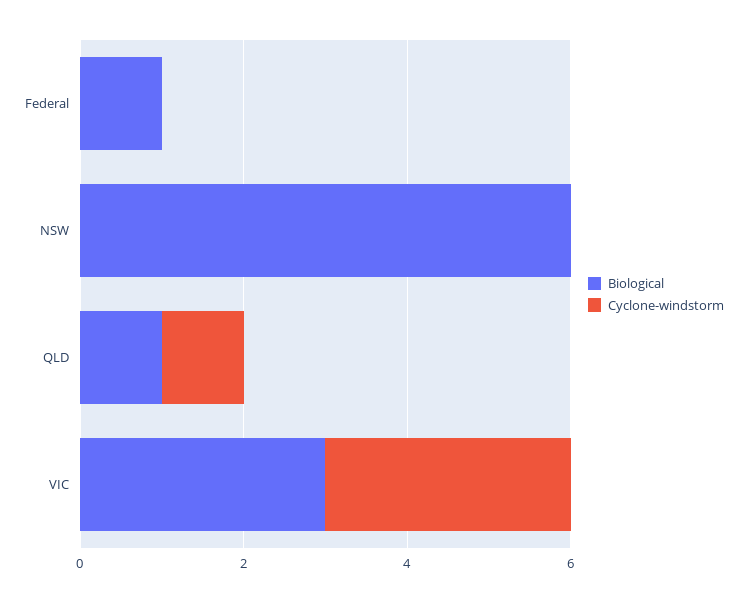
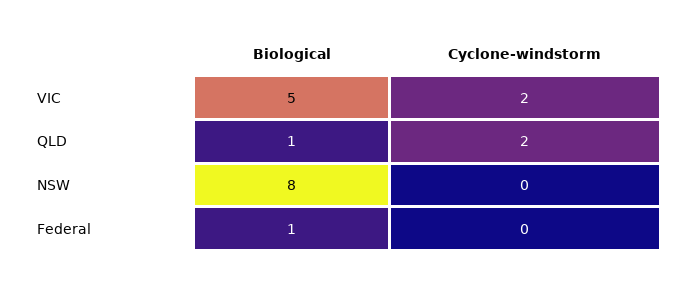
  {
    "Biological": {
      "Federal": 1,
-     "NSW": 6,
+     "NSW": 8,
      "QLD": 1,
-     "VIC": 3
+     "VIC": 5
    },
    "Cyclone-windstorm": {
      "Federal": 0,
      "NSW": 0,
-     "QLD": 1,
+     "QLD": 2,
-     "VIC": 3
+     "VIC": 2
    }
  }

